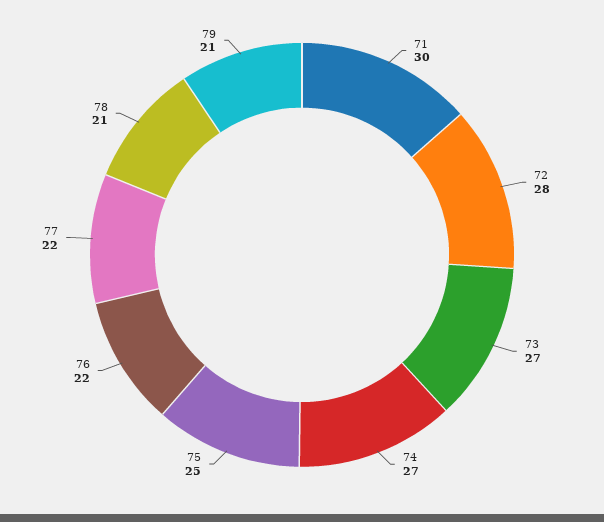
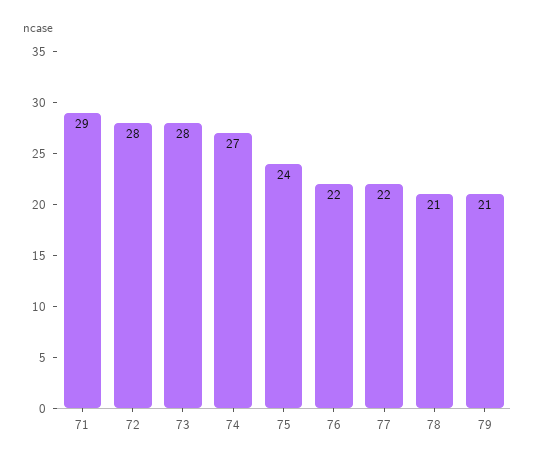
  {
-   "71": 30,
+   "71": 29,
    "72": 28,
-   "73": 27,
+   "73": 28,
    "74": 27,
-   "75": 25,
+   "75": 24,
    "76": 22,
    "77": 22,
    "78": 21,
    "79": 21
  }

